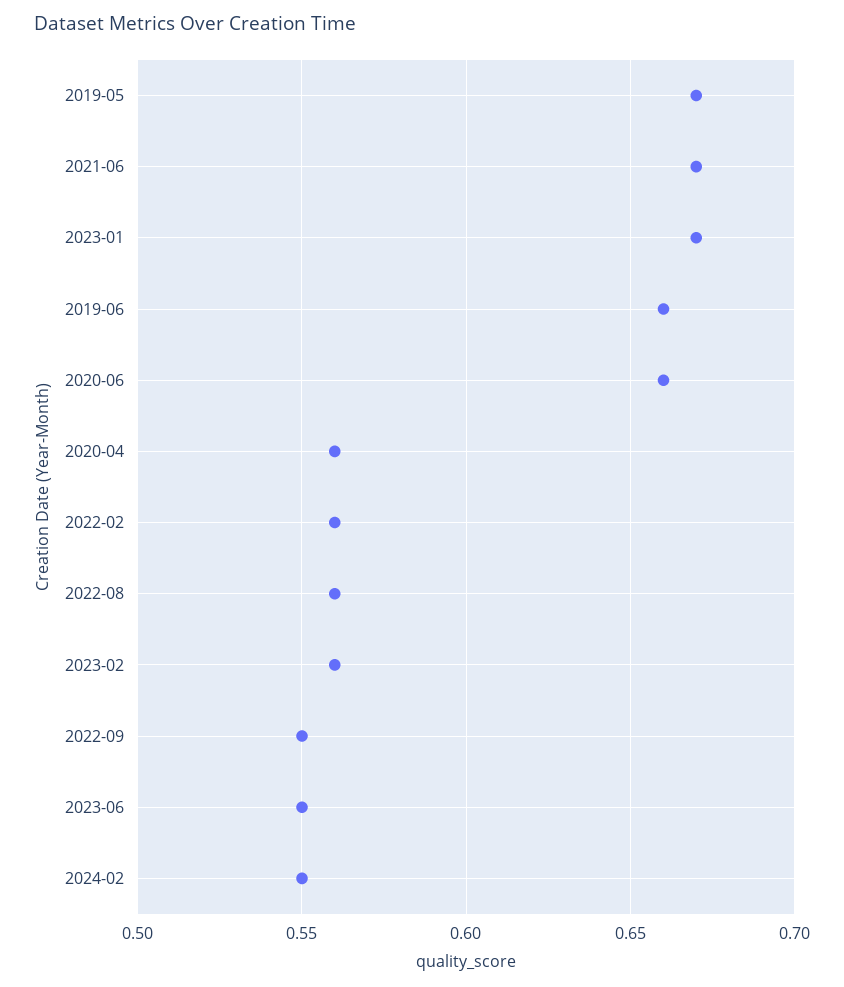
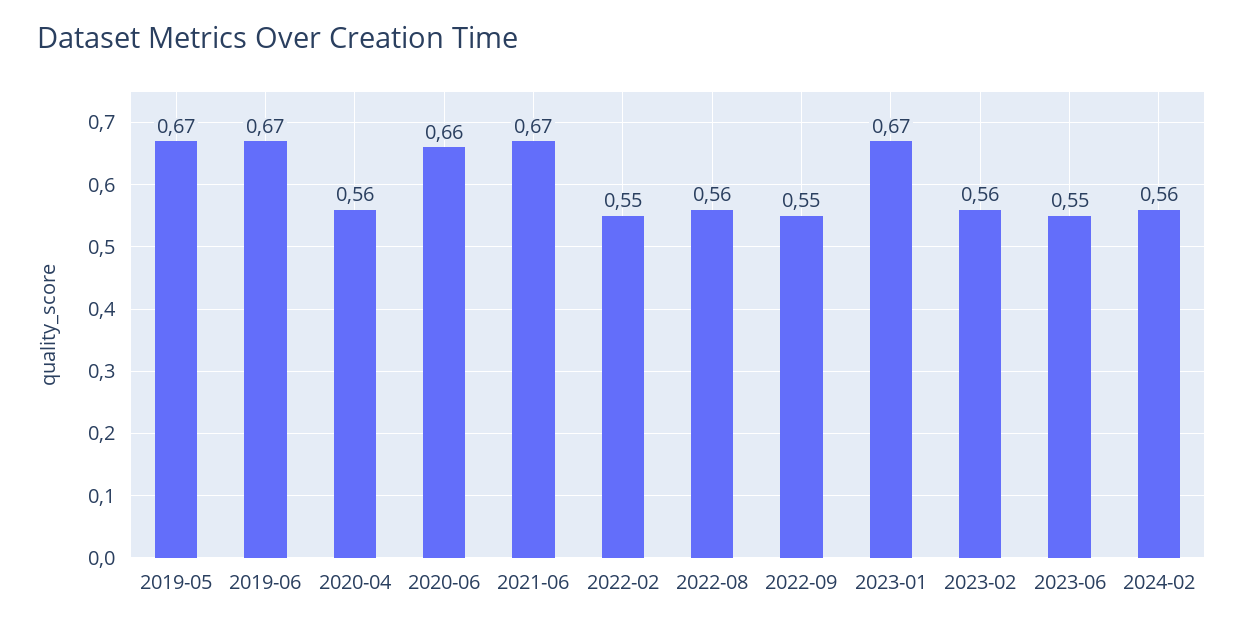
  {
    "2019-05": 0.67,
    "2021-06": 0.67,
    "2023-01": 0.67,
-   "2019-06": 0.66,
+   "2019-06": 0.67,
    "2020-06": 0.66,
    "2020-04": 0.56,
-   "2022-02": 0.56,
+   "2022-02": 0.55,
    "2022-08": 0.56,
    "2023-02": 0.56,
    "2022-09": 0.55,
    "2023-06": 0.55,
-   "2024-02": 0.55
+   "2024-02": 0.56
  }

